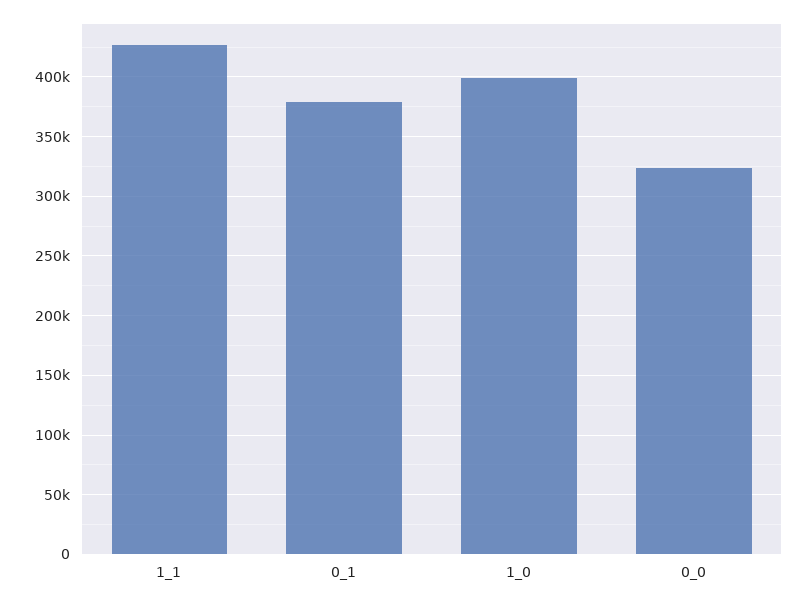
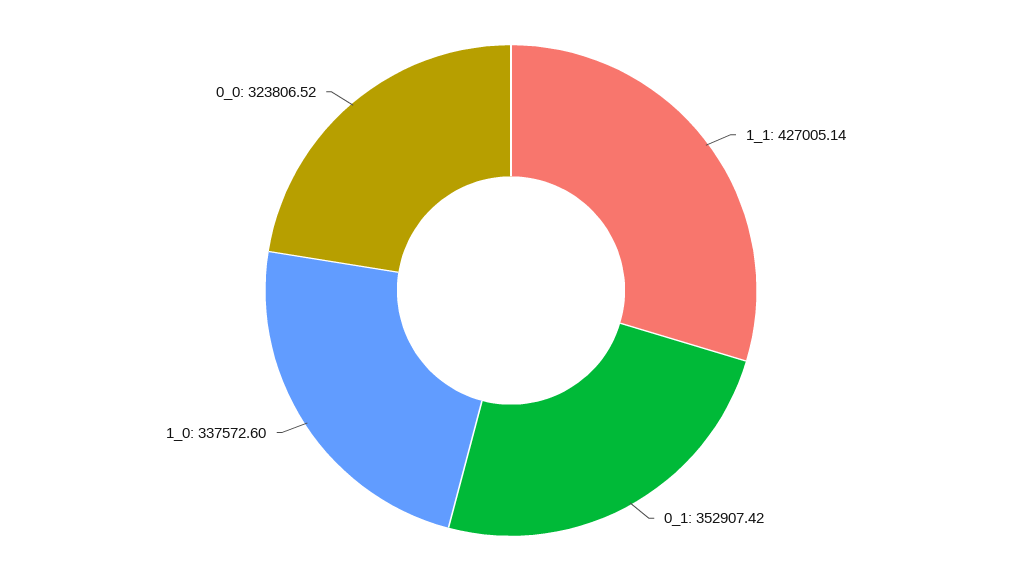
  {
    "1_1": 427005.14,
-   "0_1": 380000,
+   "0_1": 352907.42,
-   "1_0": 400000,
+   "1_0": 337572.6,
    "0_0": 323806.52
  }

